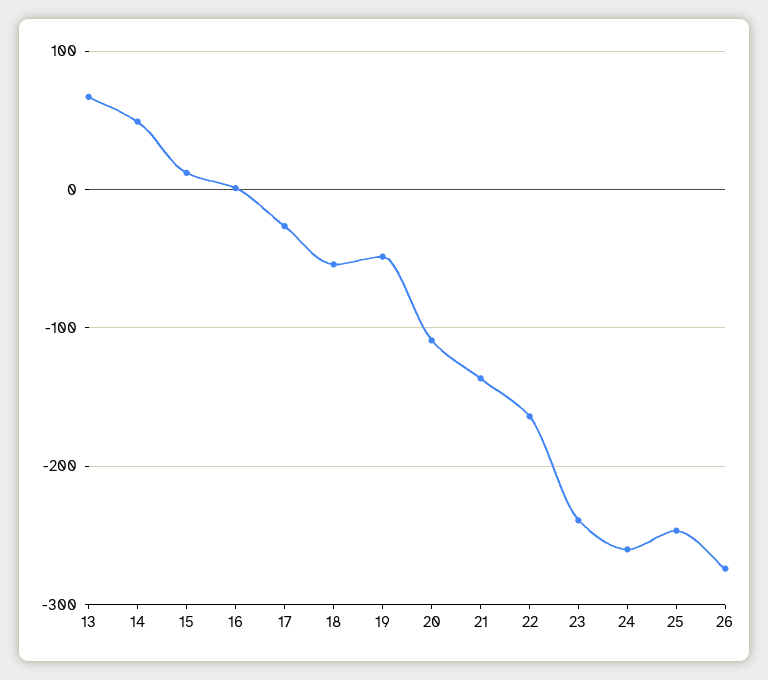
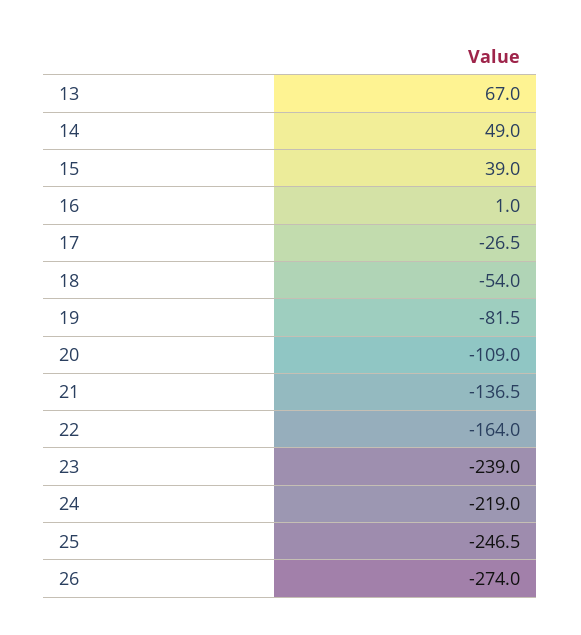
  {
    "13": 67,
    "14": 49,
-   "15": 10,
+   "15": 39,
    "16": 1,
    "17": -26.5,
    "18": -54,
-   "19": -50,
+   "19": -81.5,
    "20": -109,
    "21": -136.5,
    "22": -164,
    "23": -239,
-   "24": -260,
+   "24": -219,
    "25": -246.5,
    "26": -274
  }

